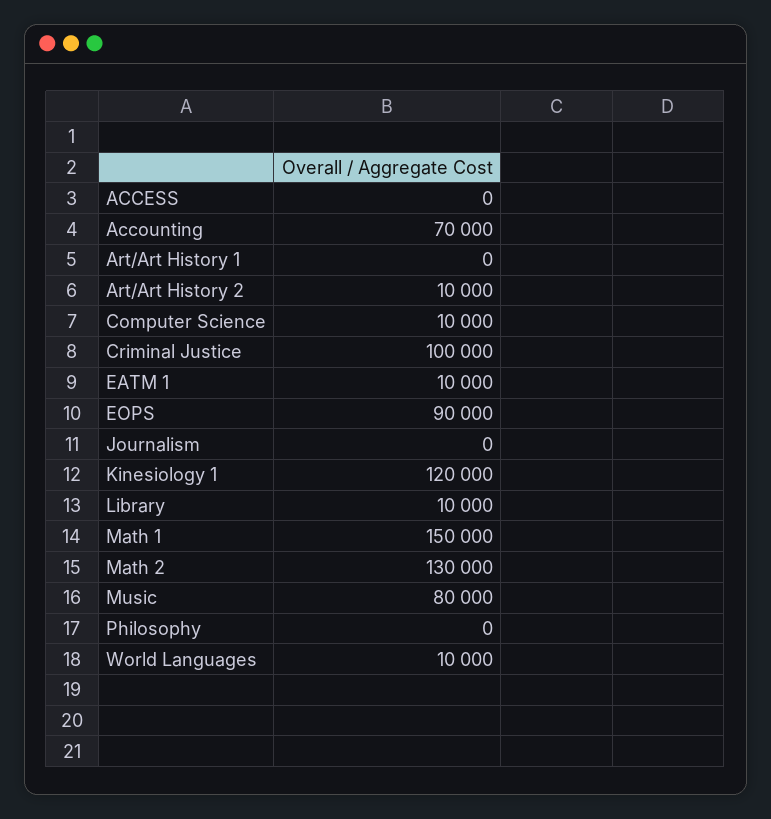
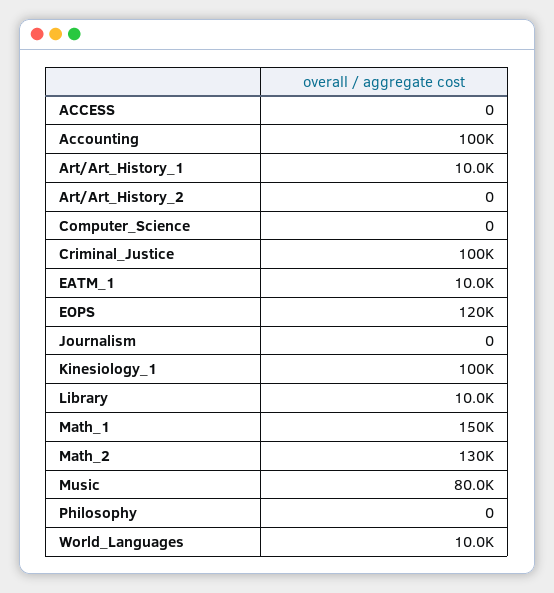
  {
    "ACCESS": 0,
-   "Accounting": 70000,
+   "Accounting": 100000,
-   "Art/Art History 1": 0,
+   "Art/Art History 1": 10000,
-   "Art/Art History 2": 10000,
+   "Art/Art History 2": 0,
-   "Computer Science": 10000,
+   "Computer Science": 0,
    "Criminal Justice": 100000,
    "EATM 1": 10000,
-   "EOPS": 90000,
+   "EOPS": 120000,
    "Journalism": 0,
-   "Kinesiology 1": 120000,
+   "Kinesiology 1": 100000,
    "Library": 10000,
    "Math 1": 150000,
    "Math 2": 130000,
    "Music": 80000,
    "Philosophy": 0,
    "World Languages": 10000
  }

